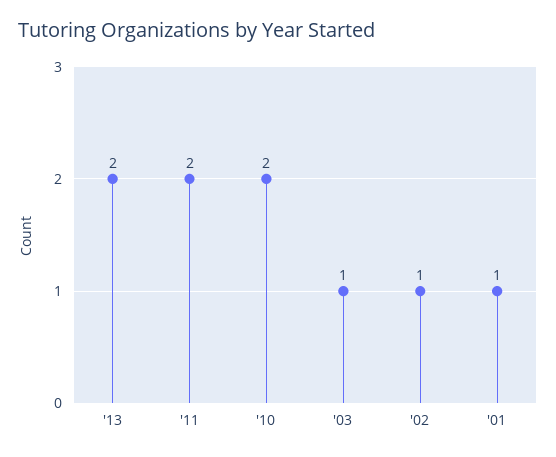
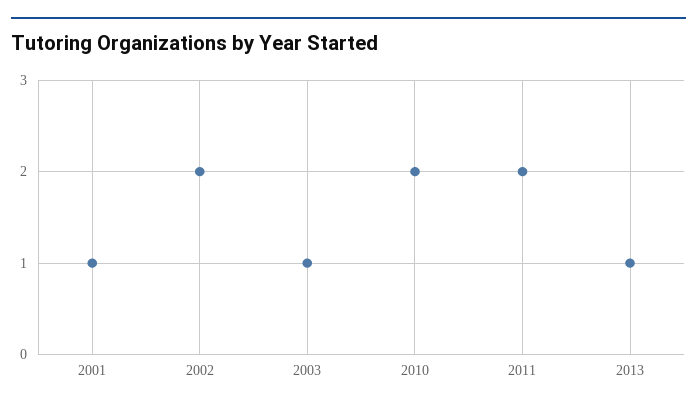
  {
-   "'13": 2,
+   "'13": 1,
    "'11": 2,
    "'10": 2,
    "'03": 1,
-   "'02": 1,
+   "'02": 2,
    "'01": 1
  }

